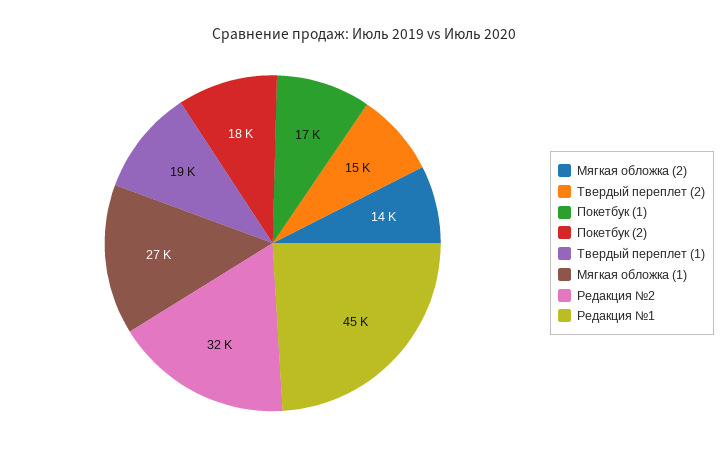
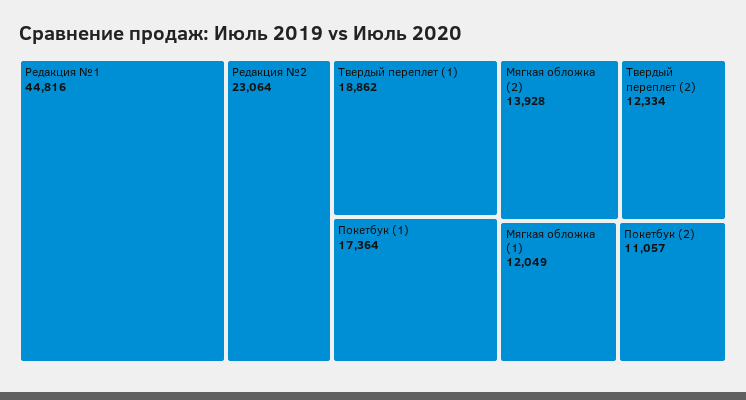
  {
    "Мягкая обложка (2)": 13928,
-   "Твердый переплет (2)": 15000,
+   "Твердый переплет (2)": 12334,
    "Покетбук (1)": 17364,
-   "Покетбук (2)": 18000,
+   "Покетбук (2)": 11057,
    "Твердый переплет (1)": 18862,
-   "Мягкая обложка (1)": 27000,
+   "Мягкая обложка (1)": 12049,
-   "Редакция №2": 32000,
+   "Редакция №2": 23064,
    "Редакция №1": 44816
  }

